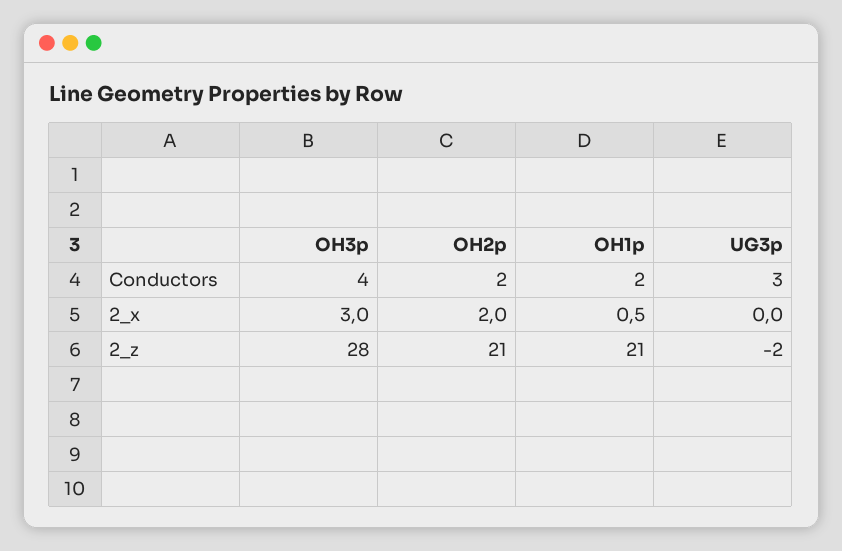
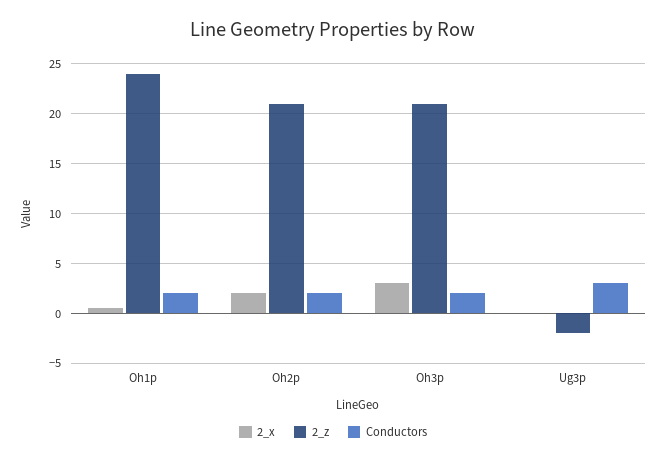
  {
    "Conductors": {
-     "OH3p": 4,
+     "OH3p": 2,
      "OH2p": 2,
      "OH1p": 2,
      "UG3p": 3
    },
    "2_x": {
      "OH3p": 3,
      "OH2p": 2,
      "OH1p": 0.5,
      "UG3p": 0
    },
    "2_z": {
-     "OH3p": 28,
+     "OH3p": 21,
      "OH2p": 21,
-     "OH1p": 21,
+     "OH1p": 24,
      "UG3p": -2
    }
  }

